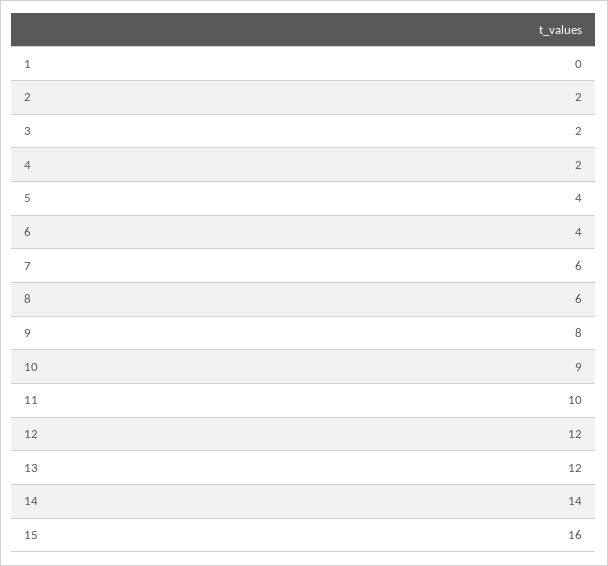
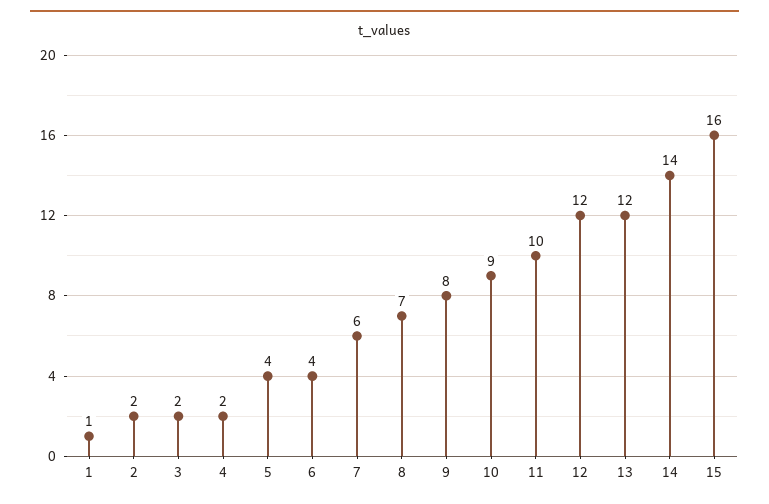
  {
-   "1": 0,
+   "1": 1,
    "2": 2,
    "3": 2,
    "4": 2,
    "5": 4,
    "6": 4,
    "7": 6,
-   "8": 6,
+   "8": 7,
    "9": 8,
    "10": 9,
    "11": 10,
    "12": 12,
    "13": 12,
    "14": 14,
    "15": 16
  }

